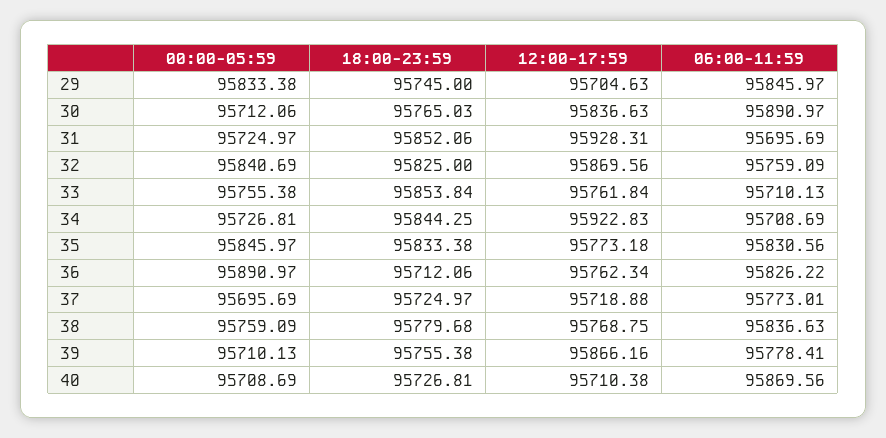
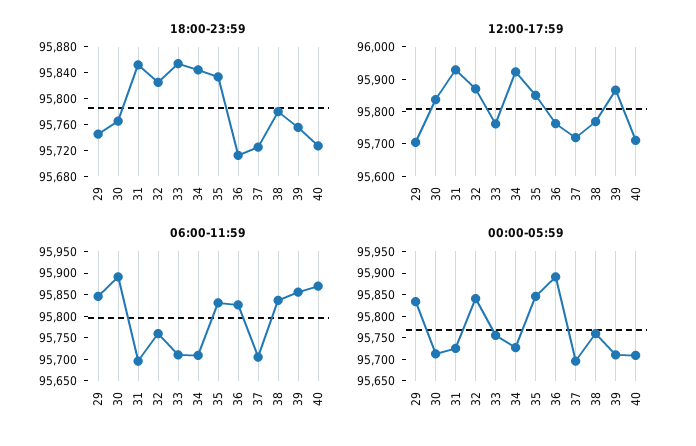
  {
    "00:00-05:59": {
      "29": 95833.38,
      "30": 95712.06,
      "31": 95724.97,
      "32": 95840.69,
      "33": 95755.38,
      "34": 95726.81,
      "35": 95845.97,
      "36": 95890.97,
      "37": 95695.69,
      "38": 95759.09,
      "39": 95710.13,
      "40": 95708.69
    },
    "18:00-23:59": {
      "29": 95745,
      "30": 95765.03,
      "31": 95852.06,
      "32": 95825,
      "33": 95853.84,
      "34": 95844.25,
      "35": 95833.38,
      "36": 95712.06,
      "37": 95724.97,
      "38": 95779.68,
      "39": 95755.38,
      "40": 95726.81
    },
    "12:00-17:59": {
      "29": 95704.63,
      "30": 95836.63,
      "31": 95928.31,
      "32": 95869.56,
      "33": 95761.84,
      "34": 95922.83,
-     "35": 95773.18,
+     "35": 95850,
      "36": 95762.34,
      "37": 95718.88,
      "38": 95768.75,
      "39": 95866.16,
      "40": 95710.38
    },
    "06:00-11:59": {
      "29": 95845.97,
      "30": 95890.97,
      "31": 95695.69,
      "32": 95759.09,
      "33": 95710.13,
      "34": 95708.69,
      "35": 95830.56,
      "36": 95826.22,
-     "37": 95773.01,
+     "37": 95700,
      "38": 95836.63,
-     "39": 95778.41,
+     "39": 95850,
      "40": 95869.56
    }
  }

